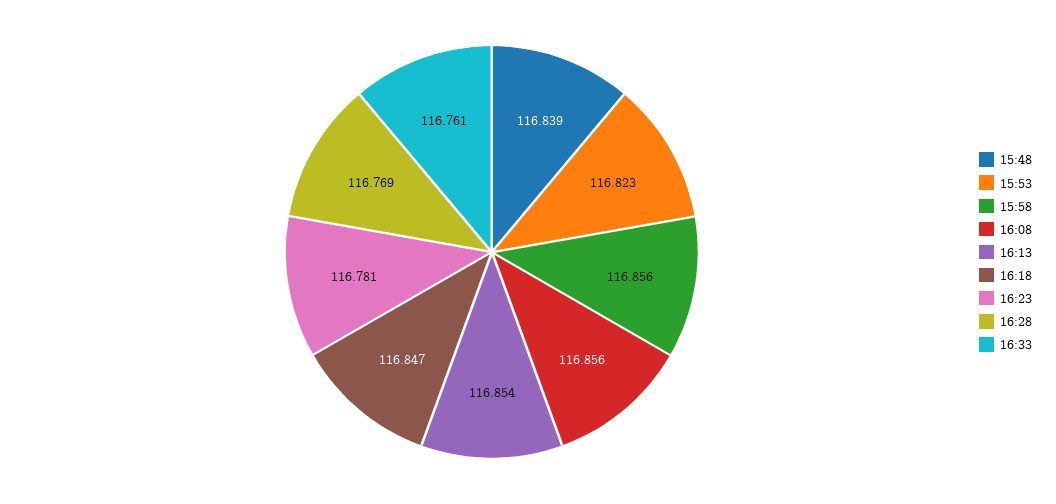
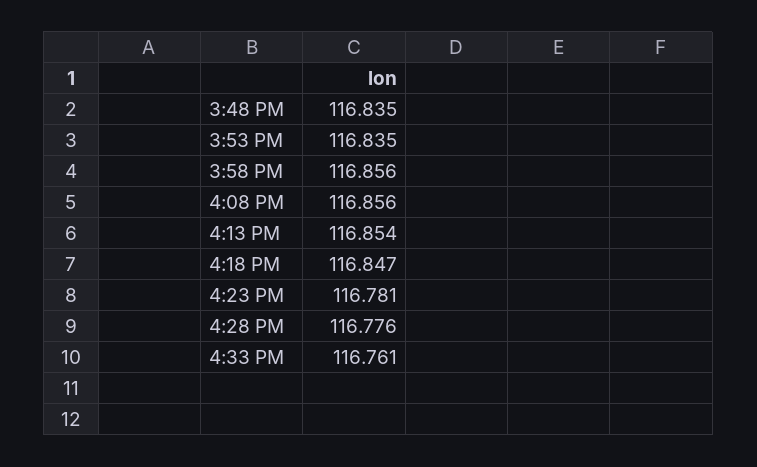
  {
-   "15:48": 116.839,
+   "15:48": 116.835,
-   "15:53": 116.823,
+   "15:53": 116.835,
    "15:58": 116.856,
    "16:08": 116.856,
    "16:13": 116.854,
    "16:18": 116.847,
    "16:23": 116.781,
-   "16:28": 116.769,
+   "16:28": 116.776,
    "16:33": 116.761
  }

